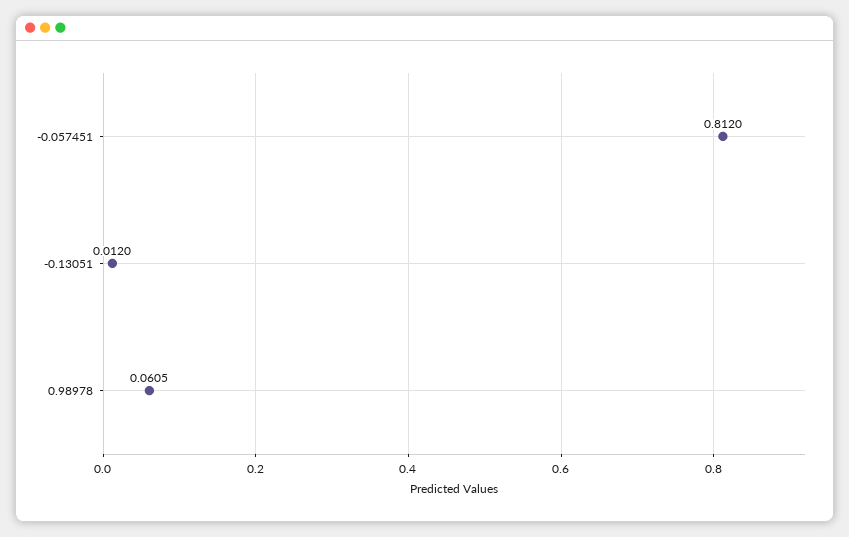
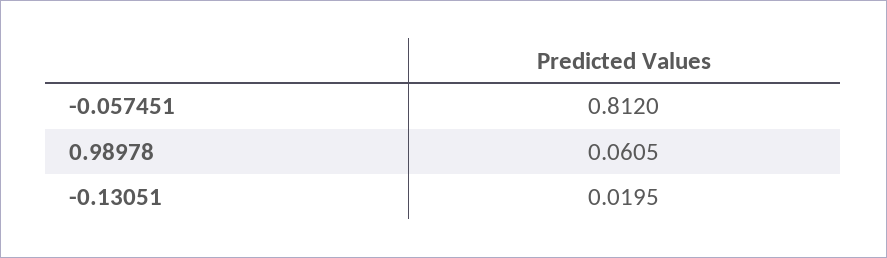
  {
    "-0.057451": 0.812,
-   "-0.13051": 0.012,
+   "-0.13051": 0.0195,
    "0.98978": 0.0605
  }

